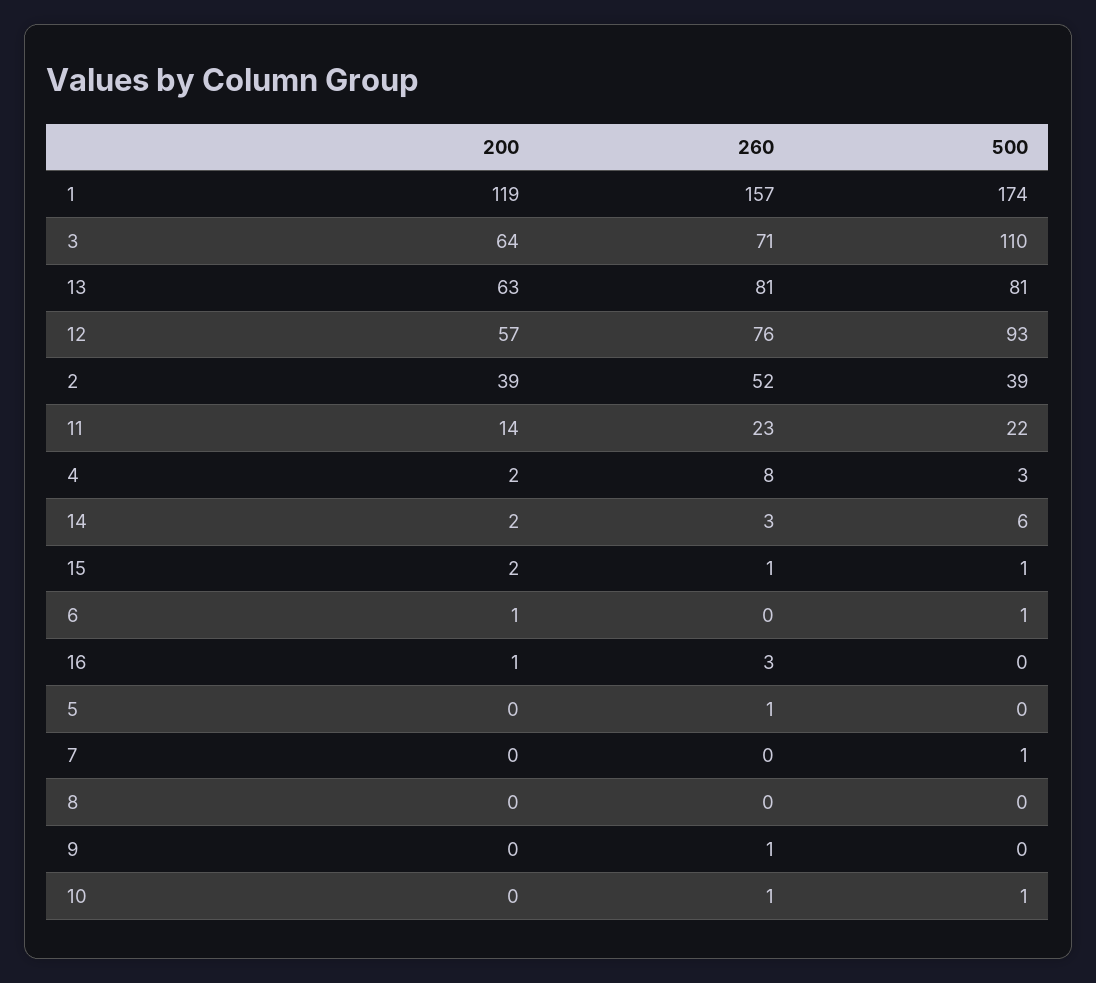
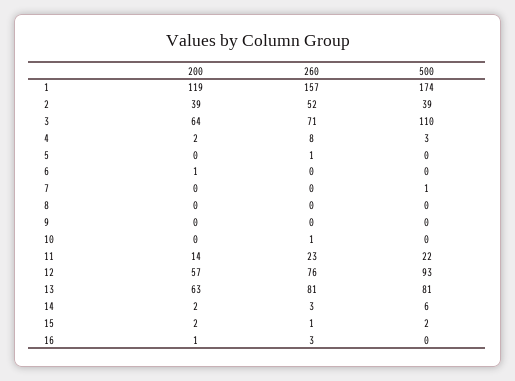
  {
    "200": {
      "1": 119,
      "3": 64,
      "13": 63,
      "12": 57,
      "2": 39,
      "11": 14,
      "4": 2,
      "14": 2,
      "15": 2,
      "6": 1,
      "16": 1,
      "5": 0,
      "7": 0,
      "8": 0,
      "9": 0,
      "10": 0
    },
    "260": {
      "1": 157,
      "3": 71,
      "13": 81,
      "12": 76,
      "2": 52,
      "11": 23,
      "4": 8,
      "14": 3,
      "15": 1,
      "6": 0,
      "16": 3,
      "5": 1,
      "7": 0,
      "8": 0,
-     "9": 1,
+     "9": 0,
      "10": 1
    },
    "500": {
      "1": 174,
      "3": 110,
      "13": 81,
      "12": 93,
      "2": 39,
      "11": 22,
      "4": 3,
      "14": 6,
-     "15": 1,
+     "15": 2,
-     "6": 1,
+     "6": 0,
      "16": 0,
      "5": 0,
      "7": 1,
      "8": 0,
      "9": 0,
-     "10": 1
+     "10": 0
    }
  }

